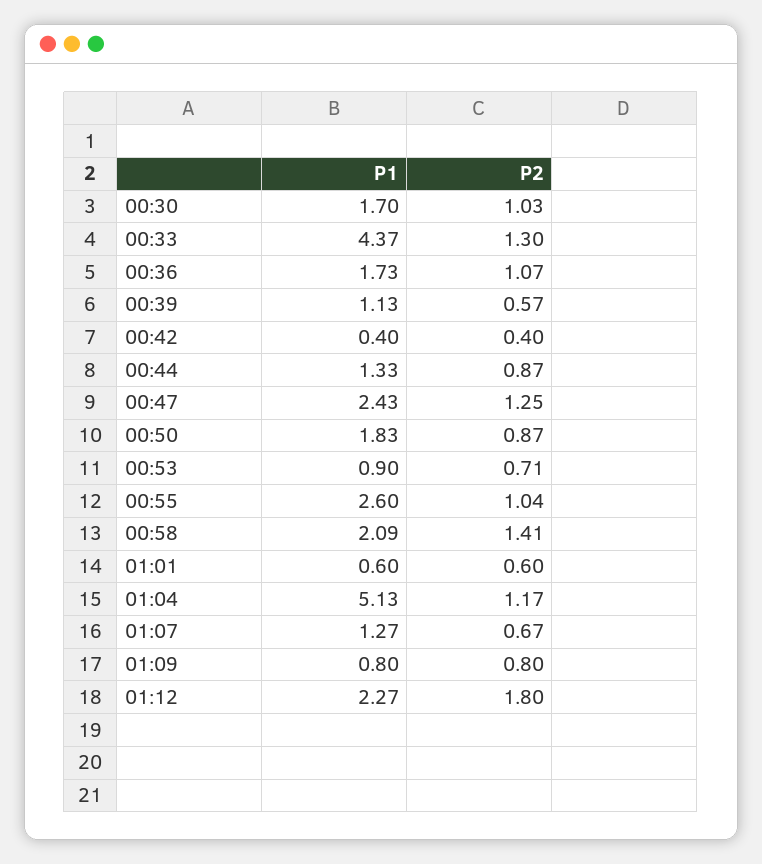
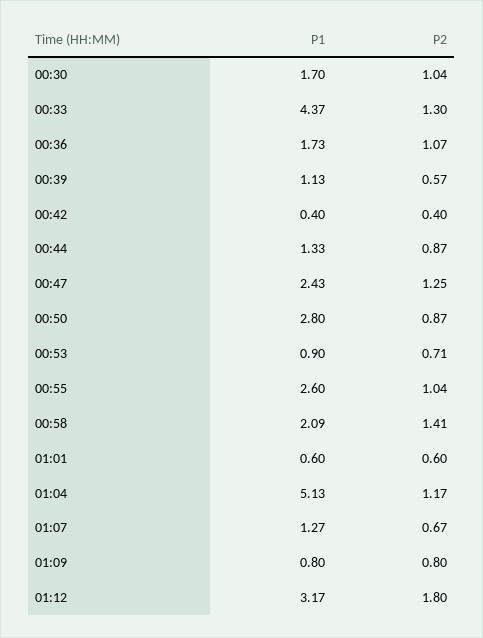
  {
    "P1": {
      "00:30": 1.7,
      "00:33": 4.37,
      "00:36": 1.73,
      "00:39": 1.13,
      "00:42": 0.4,
      "00:44": 1.33,
      "00:47": 2.43,
-     "00:50": 1.83,
+     "00:50": 2.8,
      "00:53": 0.9,
      "00:55": 2.6,
      "00:58": 2.09,
      "01:01": 0.6,
      "01:04": 5.13,
      "01:07": 1.27,
      "01:09": 0.8,
-     "01:12": 2.27
+     "01:12": 3.17
    },
    "P2": {
-     "00:30": 1.03,
+     "00:30": 1.04,
      "00:33": 1.3,
      "00:36": 1.07,
      "00:39": 0.57,
      "00:42": 0.4,
      "00:44": 0.87,
      "00:47": 1.25,
      "00:50": 0.87,
      "00:53": 0.71,
      "00:55": 1.04,
      "00:58": 1.41,
      "01:01": 0.6,
      "01:04": 1.17,
      "01:07": 0.67,
      "01:09": 0.8,
      "01:12": 1.8
    }
  }

